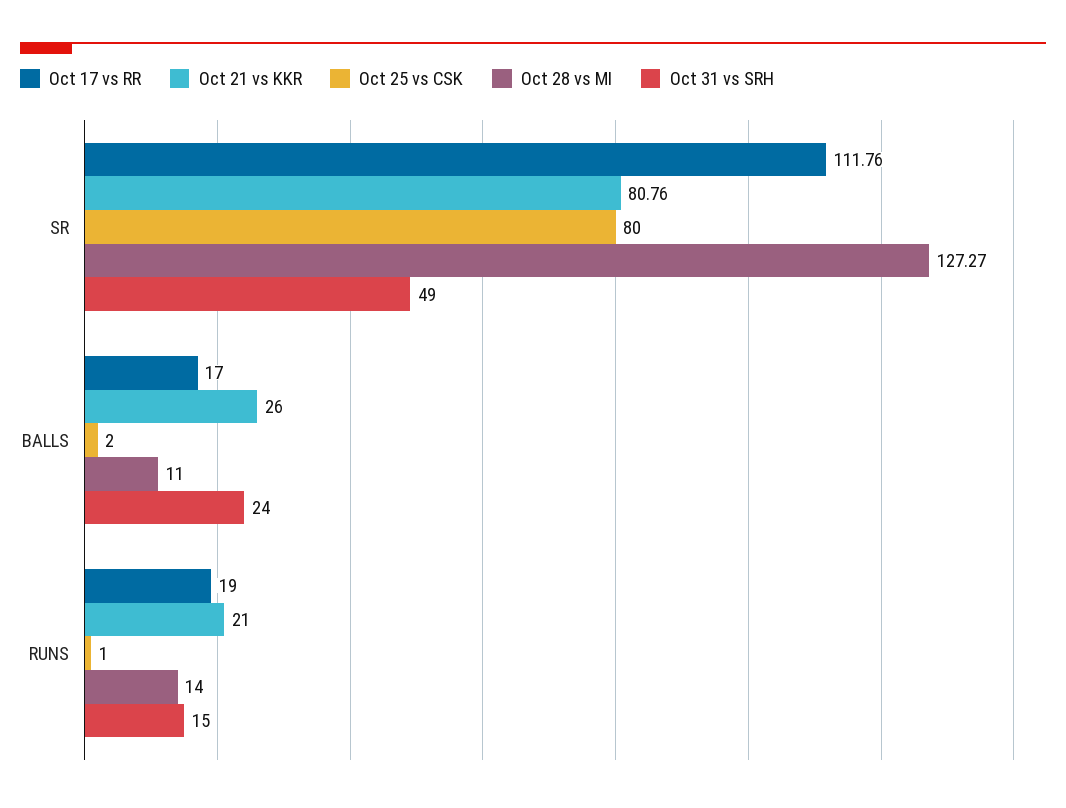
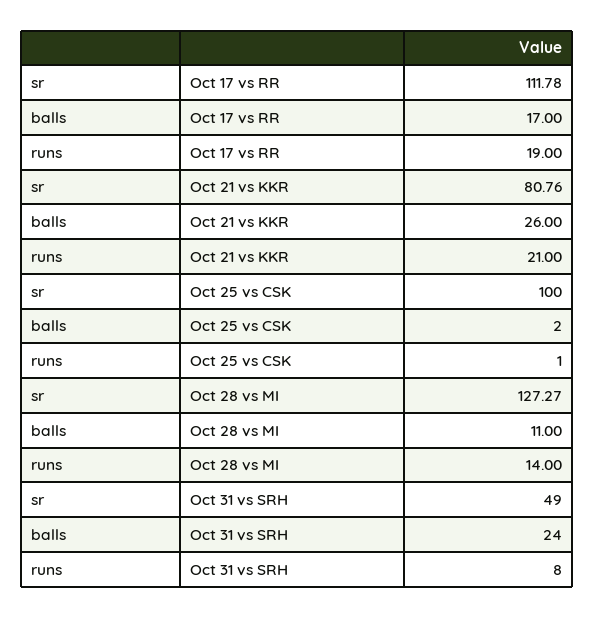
  {
    "Oct 17 vs RR": {
-     "SR": 111.76,
+     "SR": 111.78,
      "BALLS": 17,
      "RUNS": 19
    },
    "Oct 21 vs KKR": {
      "SR": 80.76,
      "BALLS": 26,
      "RUNS": 21
    },
    "Oct 25 vs CSK": {
-     "SR": 80,
+     "SR": 100,
      "BALLS": 2,
      "RUNS": 1
    },
    "Oct 28 vs MI": {
      "SR": 127.27,
      "BALLS": 11,
      "RUNS": 14
    },
    "Oct 31 vs SRH": {
      "SR": 49,
      "BALLS": 24,
-     "RUNS": 15
+     "RUNS": 8
    }
  }

